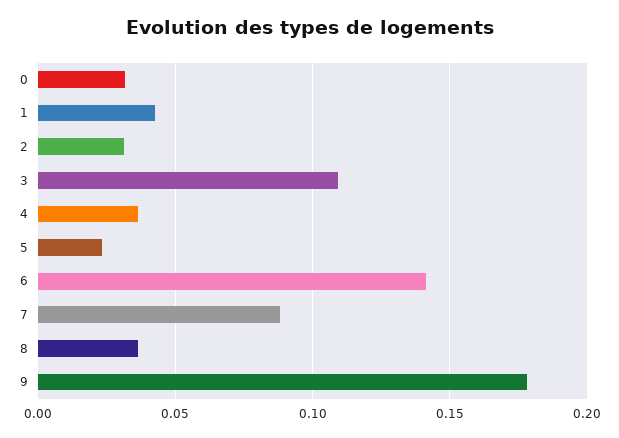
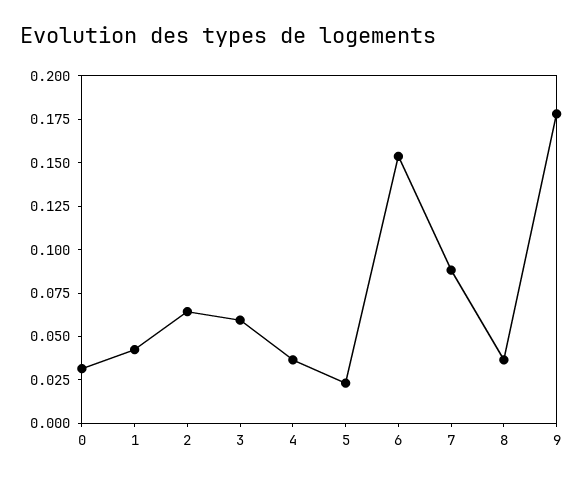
  {
    "0": 0.03,
    "1": 0.045,
-   "2": 0.03,
+   "2": 0.065,
-   "3": 0.11,
+   "3": 0.06,
    "4": 0.035,
    "5": 0.025,
-   "6": 0.14,
+   "6": 0.155,
    "7": 0.09,
    "8": 0.035,
    "9": 0.18
  }

